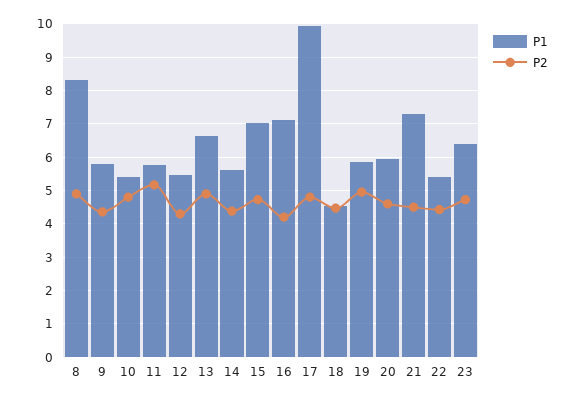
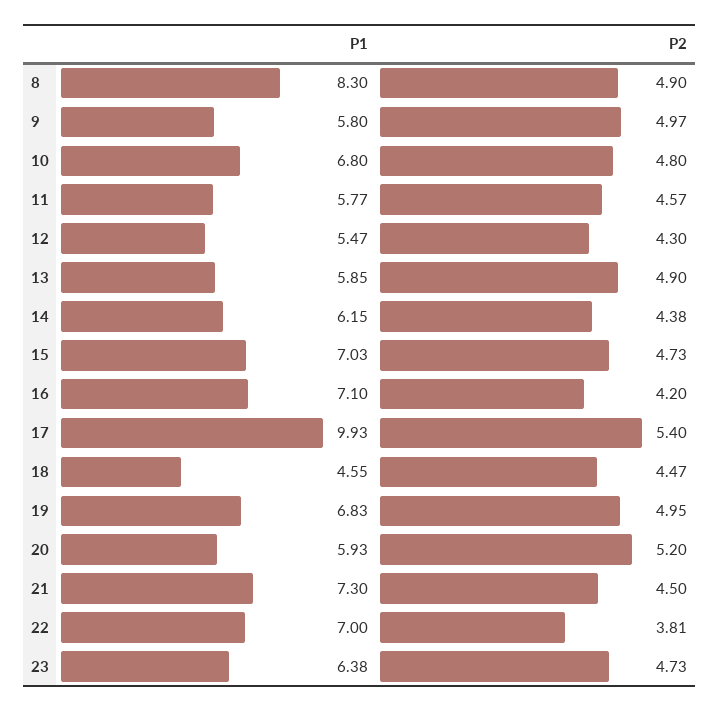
  {
    "P1": {
      "8": 8.3,
      "9": 5.8,
-     "10": 5.4,
+     "10": 6.8,
      "11": 5.77,
      "12": 5.47,
-     "13": 6.6,
+     "13": 5.85,
-     "14": 5.6,
+     "14": 6.15,
      "15": 7.03,
      "16": 7.1,
      "17": 9.93,
      "18": 4.55,
-     "19": 5.8,
+     "19": 6.83,
      "20": 5.93,
      "21": 7.3,
-     "22": 5.4,
+     "22": 7,
      "23": 6.38
    },
    "P2": {
      "8": 4.9,
-     "9": 4.4,
+     "9": 4.97,
      "10": 4.8,
-     "11": 5.2,
+     "11": 4.57,
      "12": 4.3,
      "13": 4.9,
      "14": 4.38,
      "15": 4.73,
      "16": 4.2,
-     "17": 4.8,
+     "17": 5.4,
      "18": 4.47,
      "19": 4.95,
-     "20": 4.6,
+     "20": 5.2,
      "21": 4.5,
-     "22": 4.4,
+     "22": 3.81,
      "23": 4.73
    }
  }

